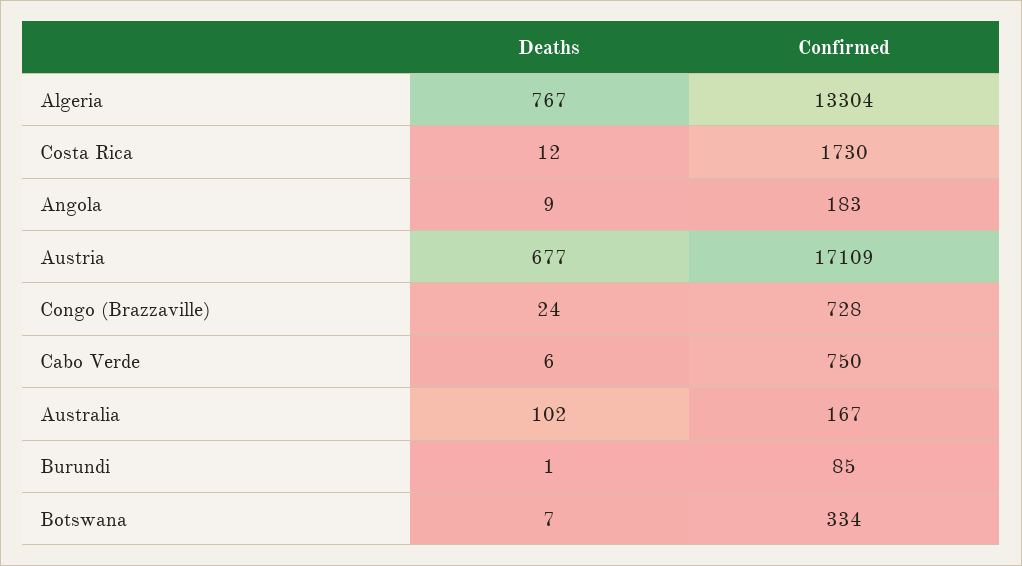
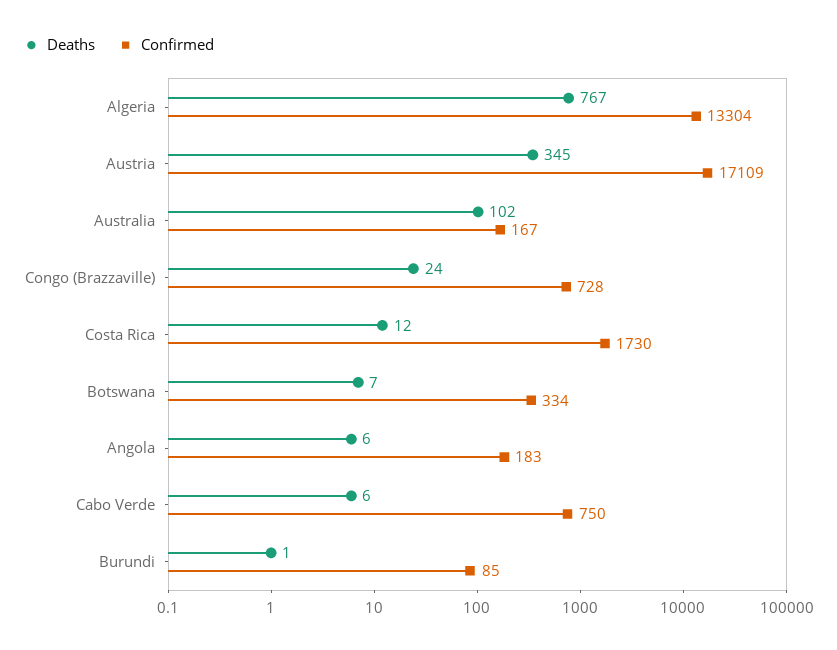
  {
    "Deaths": {
      "Algeria": 767,
      "Costa Rica": 12,
-     "Angola": 9,
+     "Angola": 6,
-     "Austria": 677,
+     "Austria": 345,
      "Congo (Brazzaville)": 24,
      "Cabo Verde": 6,
      "Australia": 102,
      "Burundi": 1,
      "Botswana": 7
    },
    "Confirmed": {
      "Algeria": 13304,
      "Costa Rica": 1730,
      "Angola": 183,
      "Austria": 17109,
      "Congo (Brazzaville)": 728,
      "Cabo Verde": 750,
      "Australia": 167,
      "Burundi": 85,
      "Botswana": 334
    }
  }

